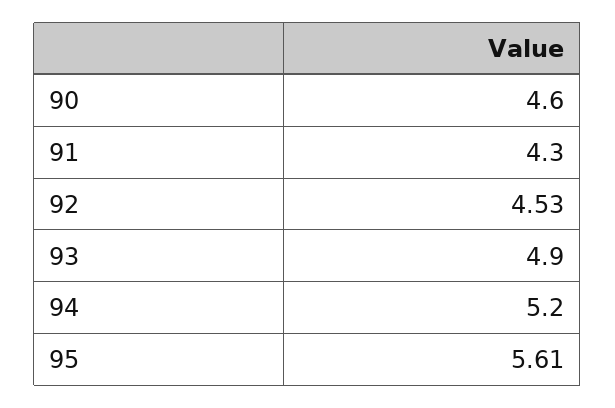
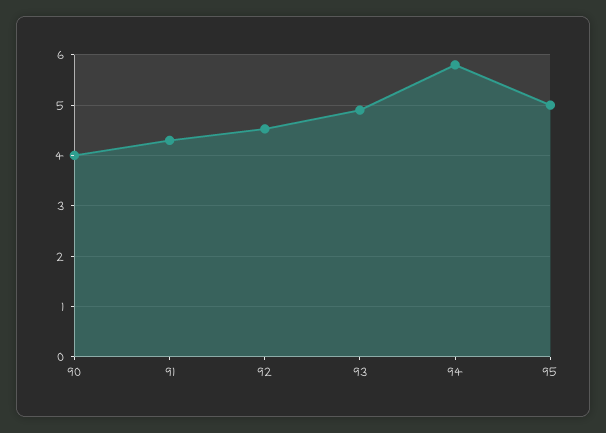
  {
-   "90": 4.6,
+   "90": 4,
    "91": 4.3,
    "92": 4.53,
    "93": 4.9,
-   "94": 5.2,
+   "94": 5.8,
-   "95": 5.61
+   "95": 5
  }

